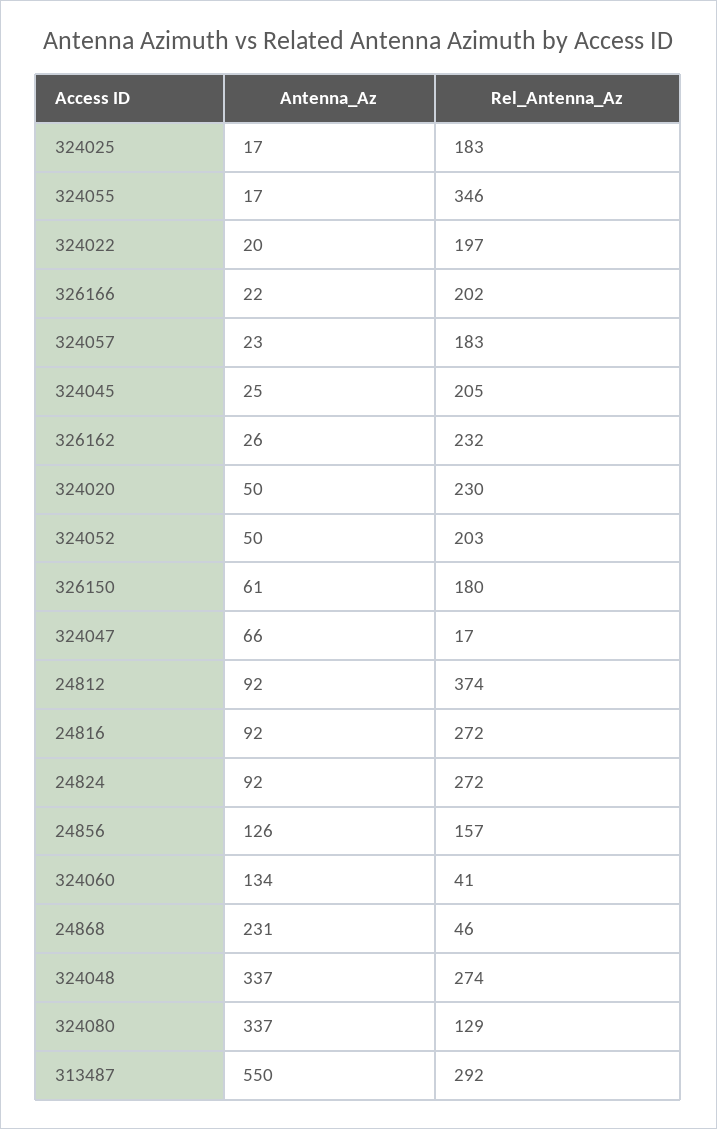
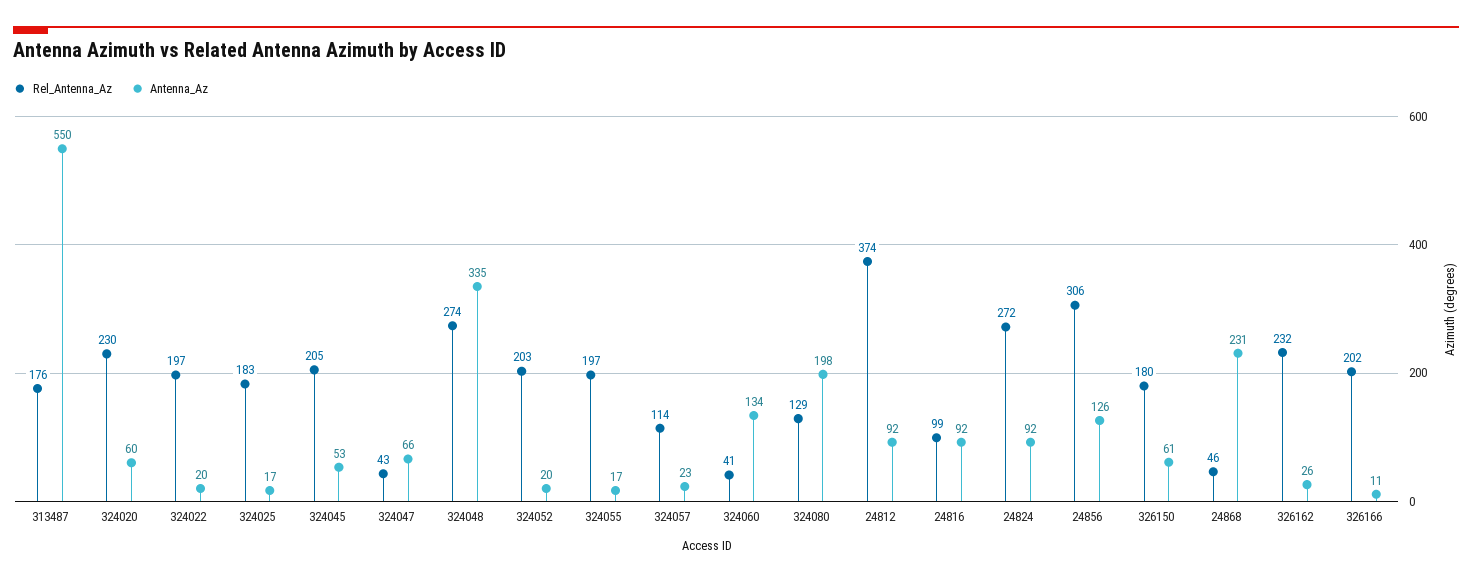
  {
    "Antenna_Az": {
      "324025": 17,
      "324055": 17,
      "324022": 20,
-     "326166": 22,
+     "326166": 11,
      "324057": 23,
-     "324045": 25,
+     "324045": 53,
      "326162": 26,
-     "324020": 50,
+     "324020": 60,
-     "324052": 50,
+     "324052": 20,
      "326150": 61,
      "324047": 66,
      "24812": 92,
      "24816": 92,
      "24824": 92,
      "24856": 126,
      "324060": 134,
      "24868": 231,
-     "324048": 337,
+     "324048": 335,
-     "324080": 337,
+     "324080": 198,
      "313487": 550
    },
    "Rel_Antenna_Az": {
      "324025": 183,
-     "324055": 346,
+     "324055": 197,
      "324022": 197,
      "326166": 202,
-     "324057": 183,
+     "324057": 114,
      "324045": 205,
      "326162": 232,
      "324020": 230,
      "324052": 203,
      "326150": 180,
-     "324047": 17,
+     "324047": 43,
      "24812": 374,
-     "24816": 272,
+     "24816": 99,
      "24824": 272,
-     "24856": 157,
+     "24856": 306,
      "324060": 41,
      "24868": 46,
      "324048": 274,
      "324080": 129,
-     "313487": 292
+     "313487": 176
    }
  }

